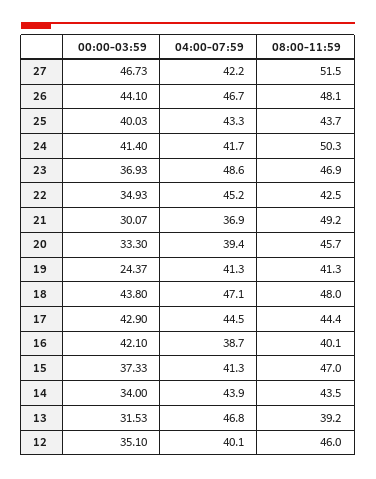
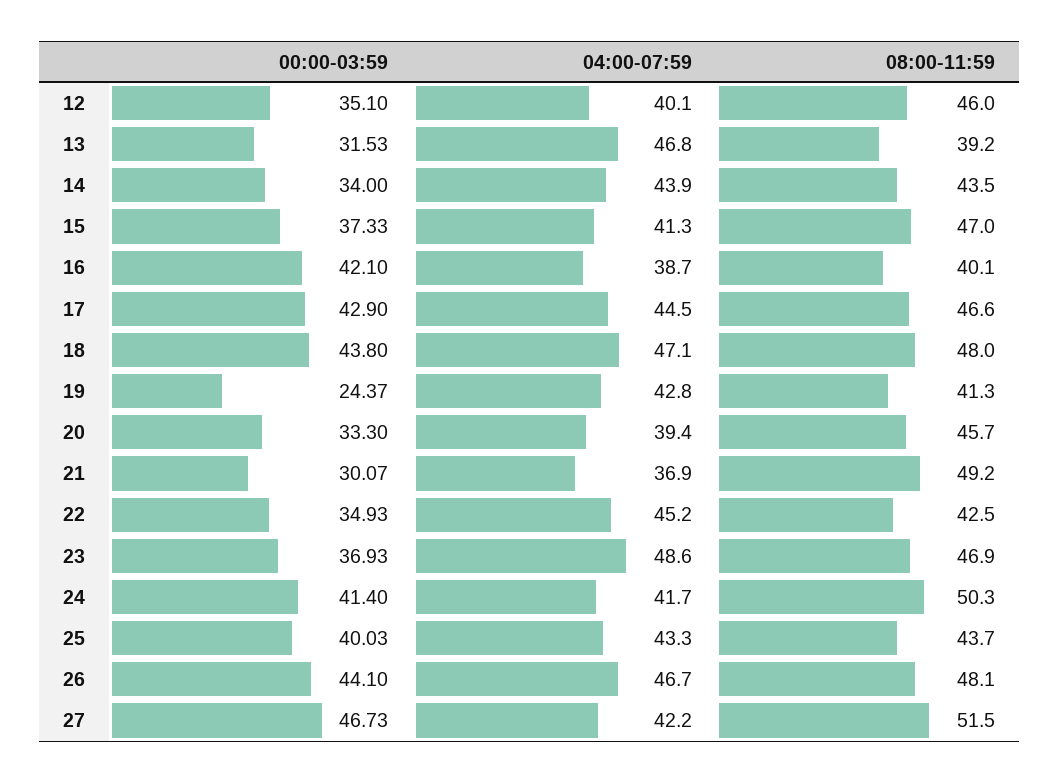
  {
    "00:00-03:59": {
      "27": 46.73,
      "26": 44.1,
      "25": 40.03,
      "24": 41.4,
      "23": 36.93,
      "22": 34.93,
      "21": 30.07,
      "20": 33.3,
      "19": 24.37,
      "18": 43.8,
      "17": 42.9,
      "16": 42.1,
      "15": 37.33,
      "14": 34,
      "13": 31.53,
      "12": 35.1
    },
    "04:00-07:59": {
      "27": 42.2,
      "26": 46.7,
      "25": 43.3,
      "24": 41.7,
      "23": 48.6,
      "22": 45.2,
      "21": 36.9,
      "20": 39.4,
-     "19": 41.3,
+     "19": 42.8,
      "18": 47.1,
      "17": 44.5,
      "16": 38.7,
      "15": 41.3,
      "14": 43.9,
      "13": 46.8,
      "12": 40.1
    },
    "08:00-11:59": {
      "27": 51.5,
      "26": 48.1,
      "25": 43.7,
      "24": 50.3,
      "23": 46.9,
      "22": 42.5,
      "21": 49.2,
      "20": 45.7,
      "19": 41.3,
      "18": 48,
-     "17": 44.4,
+     "17": 46.6,
      "16": 40.1,
      "15": 47,
      "14": 43.5,
      "13": 39.2,
      "12": 46
    }
  }

